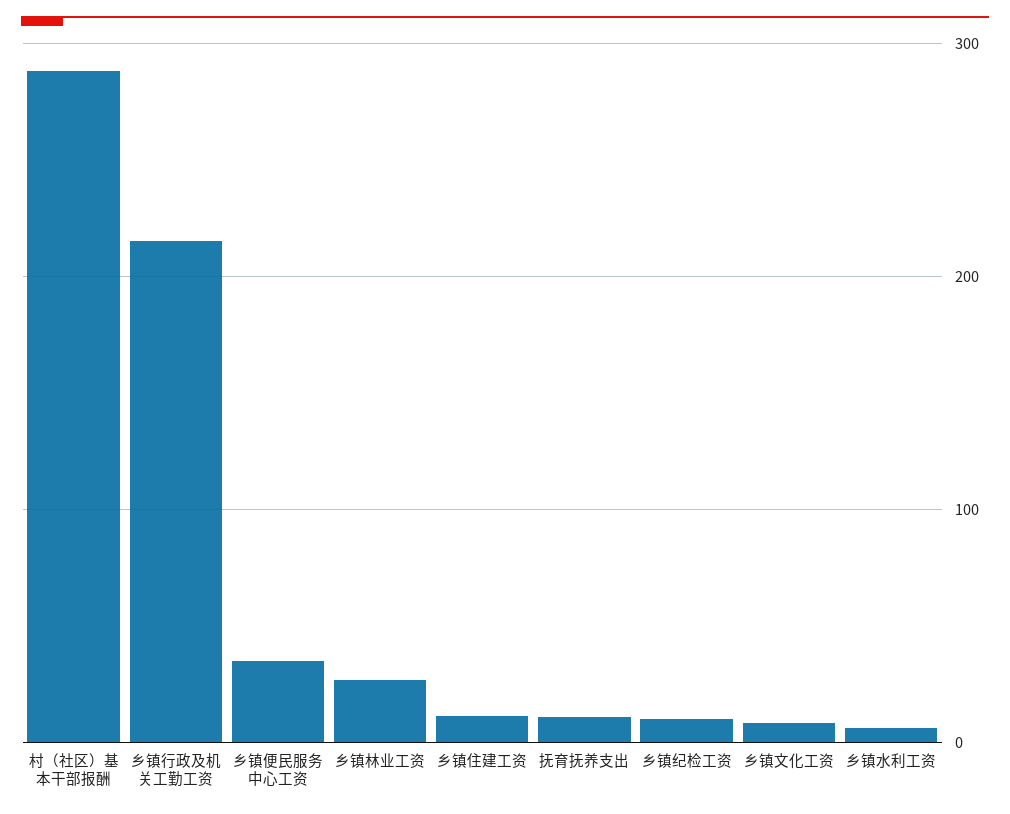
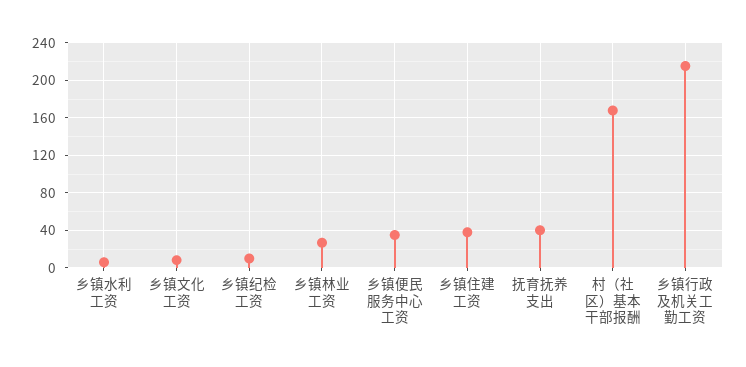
  {
-   "村（社区）基本干部报酬": 290,
+   "村（社区）基本干部报酬": 170,
    "乡镇行政及机关工勤工资": 220,
    "乡镇便民服务中心工资": 40,
    "乡镇林业工资": 30,
-   "乡镇住建工资": 10,
+   "乡镇住建工资": 40,
-   "抚育抚养支出": 10,
+   "抚育抚养支出": 40,
    "乡镇纪检工资": 10,
    "乡镇文化工资": 10,
    "乡镇水利工资": 10
  }

